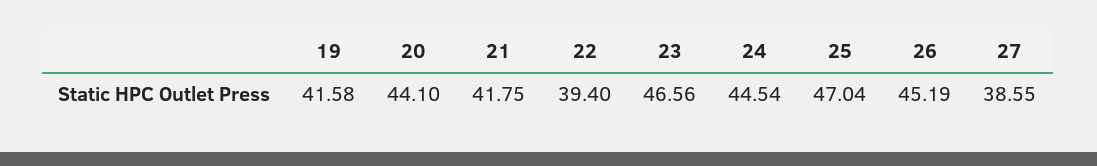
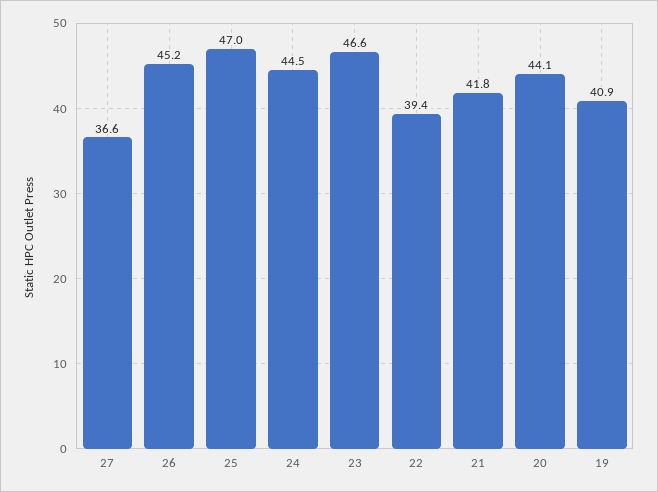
  {
-   "19": 41.58,
+   "19": 40.9,
    "20": 44.1,
    "21": 41.75,
    "22": 39.4,
    "23": 46.56,
    "24": 44.54,
    "25": 47.04,
    "26": 45.19,
-   "27": 38.55
+   "27": 36.6
  }

